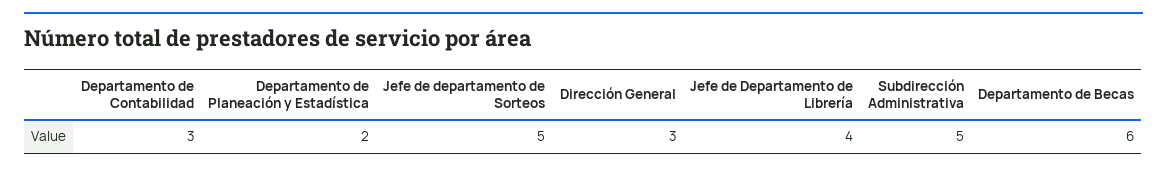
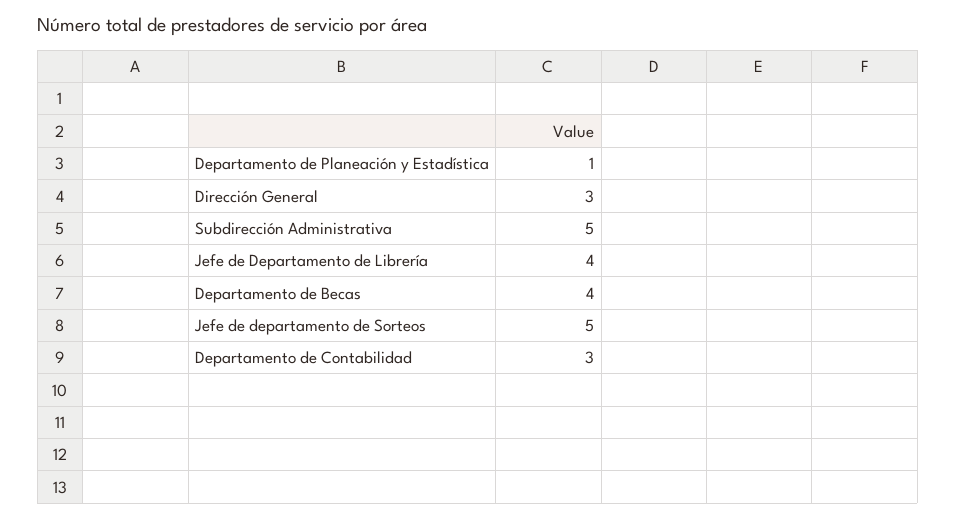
  {
    "Departamento de Contabilidad": 3,
-   "Departamento de Planeación y Estadística": 2,
+   "Departamento de Planeación y Estadística": 1,
    "Jefe de departamento de Sorteos": 5,
    "Dirección General": 3,
    "Jefe de Departamento de Librería": 4,
    "Subdirección Administrativa": 5,
-   "Departamento de Becas": 6
+   "Departamento de Becas": 4
  }

